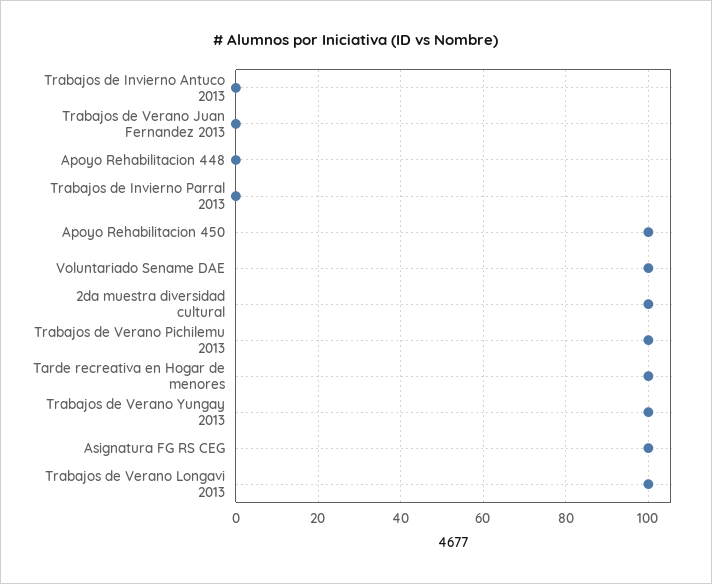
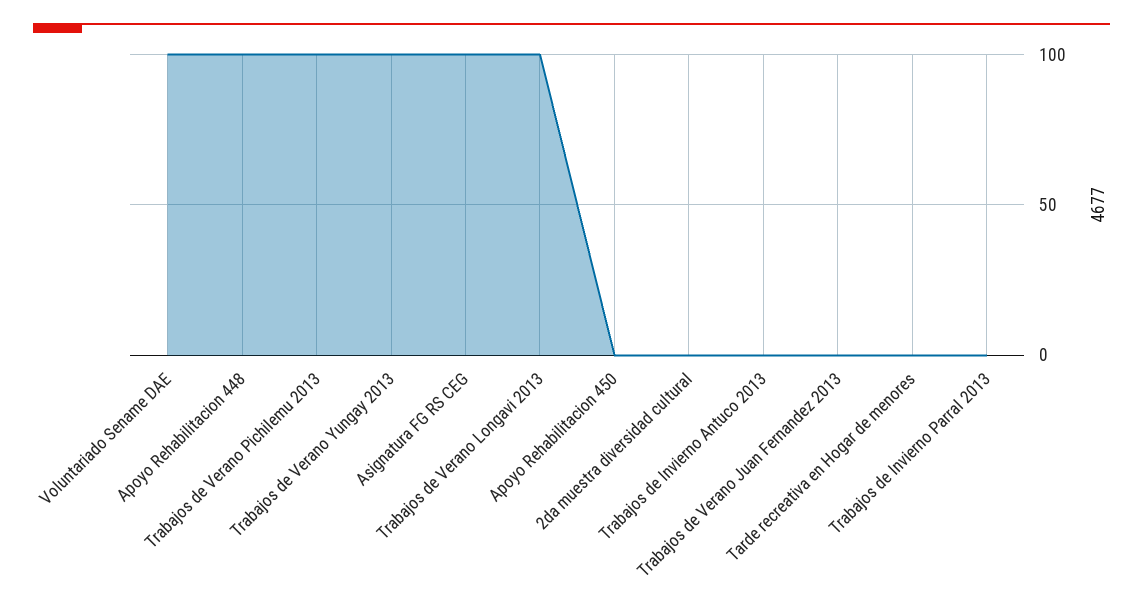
  {
    "Trabajos de Invierno Antuco 2013": 0,
    "Trabajos de Verano Juan Fernandez 2013": 0,
-   "Apoyo Rehabilitacion 448": 0,
+   "Apoyo Rehabilitacion 448": 100,
    "Trabajos de Invierno Parral 2013": 0,
-   "Apoyo Rehabilitacion 450": 100,
+   "Apoyo Rehabilitacion 450": 0,
    "Voluntariado Sename DAE": 100,
-   "2da muestra diversidad cultural": 100,
+   "2da muestra diversidad cultural": 0,
    "Trabajos de Verano Pichilemu 2013": 100,
-   "Tarde recreativa en Hogar de menores": 100,
+   "Tarde recreativa en Hogar de menores": 0,
    "Trabajos de Verano Yungay 2013": 100,
    "Asignatura FG RS CEG": 100,
    "Trabajos de Verano Longavi 2013": 100
  }

